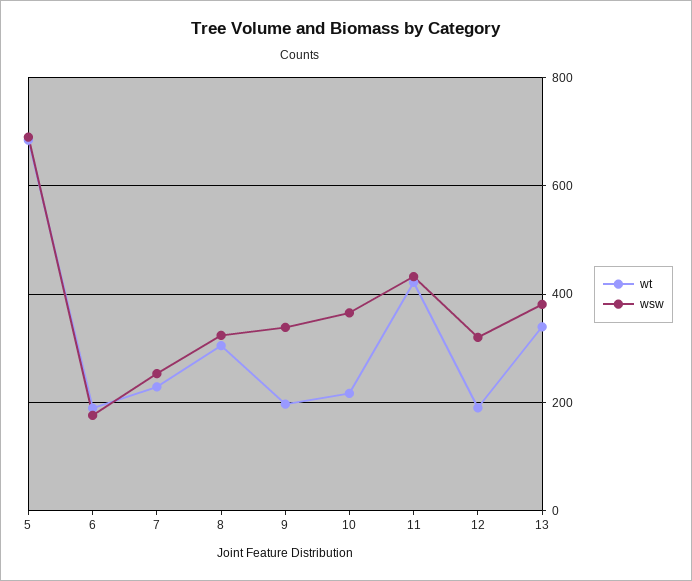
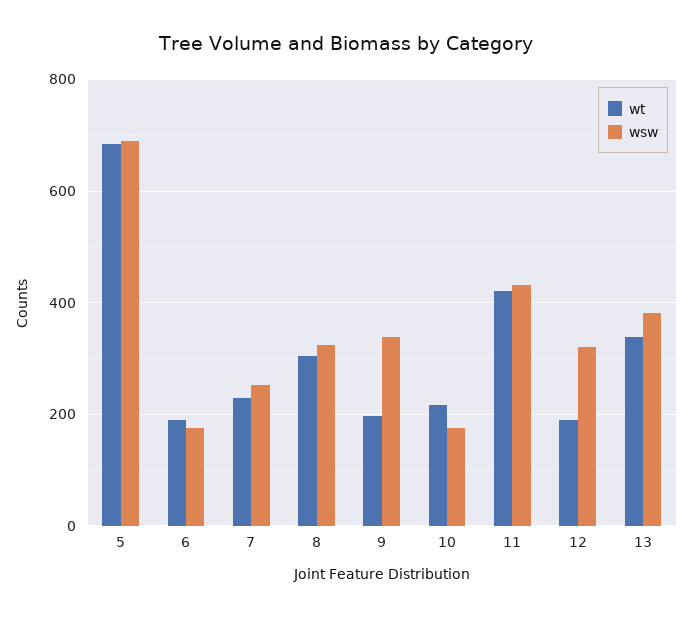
  {
    "wt": {
      "5": 680,
      "6": 180,
      "7": 220,
      "8": 300,
      "9": 200,
      "10": 220,
      "11": 420,
      "12": 180,
      "13": 340
    },
    "wsw": {
      "5": 700,
      "6": 180,
      "7": 260,
      "8": 320,
      "9": 340,
-     "10": 360,
+     "10": 180,
      "11": 440,
      "12": 320,
      "13": 380
    }
  }

